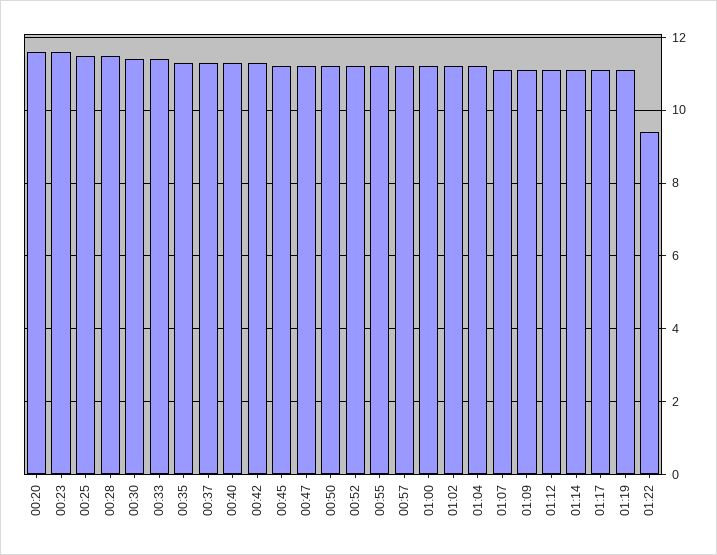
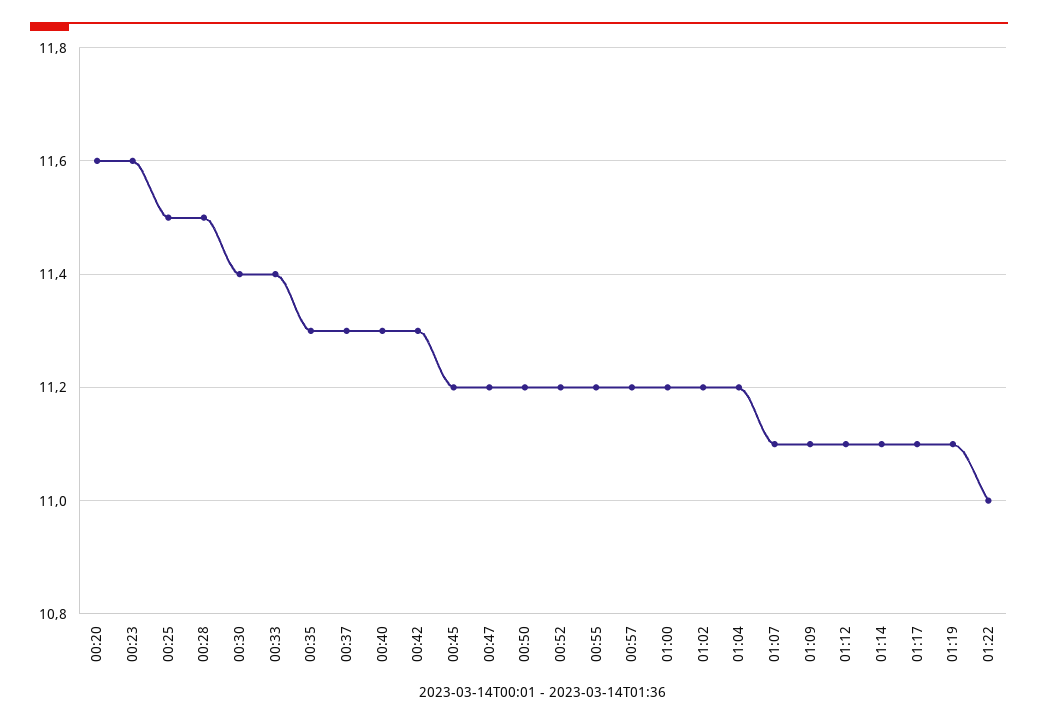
  {
    "00:20": 11.6,
    "00:23": 11.6,
    "00:25": 11.5,
    "00:28": 11.5,
    "00:30": 11.4,
    "00:33": 11.4,
    "00:35": 11.3,
    "00:37": 11.3,
    "00:40": 11.3,
    "00:42": 11.3,
    "00:45": 11.2,
    "00:47": 11.2,
    "00:50": 11.2,
    "00:52": 11.2,
    "00:55": 11.2,
    "00:57": 11.2,
    "01:00": 11.2,
    "01:02": 11.2,
    "01:04": 11.2,
    "01:07": 11.1,
    "01:09": 11.1,
    "01:12": 11.1,
    "01:14": 11.1,
    "01:17": 11.1,
    "01:19": 11.1,
-   "01:22": 9.5
+   "01:22": 11
  }

